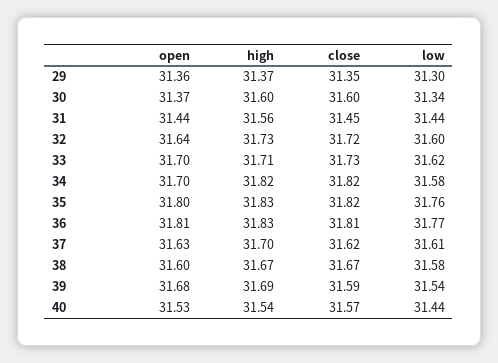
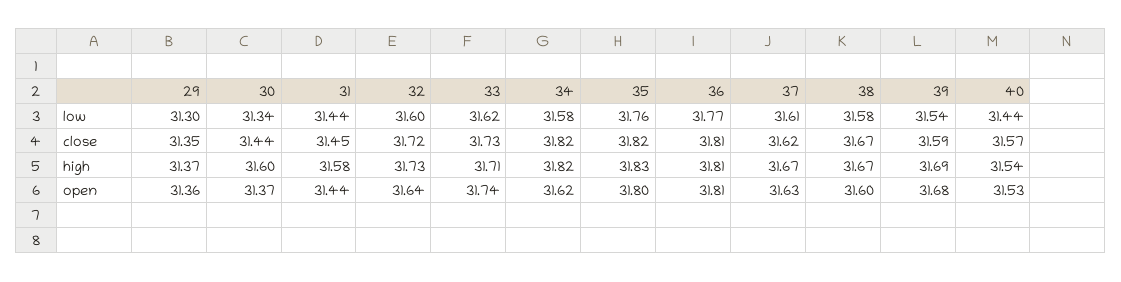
  {
    "open": {
      "29": 31.36,
      "30": 31.37,
      "31": 31.44,
      "32": 31.64,
-     "33": 31.7,
+     "33": 31.74,
-     "34": 31.7,
+     "34": 31.62,
      "35": 31.8,
      "36": 31.81,
      "37": 31.63,
      "38": 31.6,
      "39": 31.68,
      "40": 31.53
    },
    "high": {
      "29": 31.37,
      "30": 31.6,
-     "31": 31.56,
+     "31": 31.58,
      "32": 31.73,
      "33": 31.71,
      "34": 31.82,
      "35": 31.83,
-     "36": 31.83,
+     "36": 31.81,
-     "37": 31.7,
+     "37": 31.67,
      "38": 31.67,
      "39": 31.69,
      "40": 31.54
    },
    "close": {
      "29": 31.35,
-     "30": 31.6,
+     "30": 31.44,
      "31": 31.45,
      "32": 31.72,
      "33": 31.73,
      "34": 31.82,
      "35": 31.82,
      "36": 31.81,
      "37": 31.62,
      "38": 31.67,
      "39": 31.59,
      "40": 31.57
    },
    "low": {
      "29": 31.3,
      "30": 31.34,
      "31": 31.44,
      "32": 31.6,
      "33": 31.62,
      "34": 31.58,
      "35": 31.76,
      "36": 31.77,
      "37": 31.61,
      "38": 31.58,
      "39": 31.54,
      "40": 31.44
    }
  }

